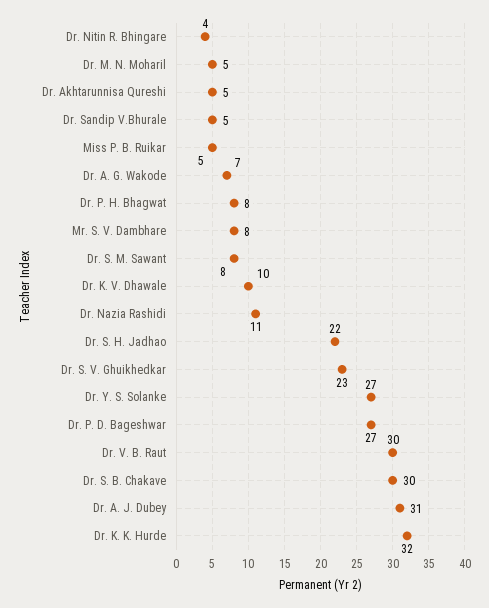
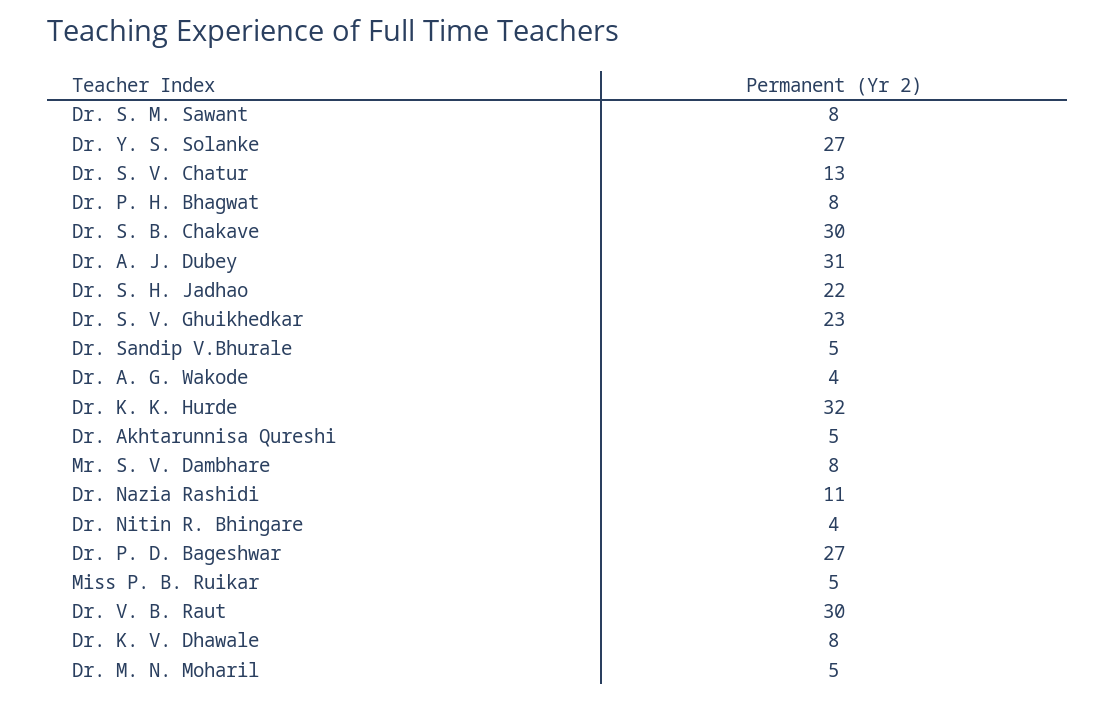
  {
    "Dr. Nitin R. Bhingare": 4,
    "Dr. M. N. Moharil": 5,
    "Dr. Akhtarunnisa Qureshi": 5,
    "Dr. Sandip V.Bhurale": 5,
    "Miss P. B. Ruikar": 5,
-   "Dr. A. G. Wakode": 7,
+   "Dr. A. G. Wakode": 4,
    "Dr. P. H. Bhagwat": 8,
    "Mr. S. V. Dambhare": 8,
    "Dr. S. M. Sawant": 8,
-   "Dr. K. V. Dhawale": 10,
+   "Dr. K. V. Dhawale": 8,
    "Dr. Nazia Rashidi": 11,
    "Dr. S. H. Jadhao": 22,
    "Dr. S. V. Ghuikhedkar": 23,
    "Dr. Y. S. Solanke": 27,
    "Dr. P. D. Bageshwar": 27,
    "Dr. V. B. Raut": 30,
    "Dr. S. B. Chakave": 30,
    "Dr. A. J. Dubey": 31,
-   "Dr. K. K. Hurde": 32
+   "Dr. K. K. Hurde": 32,
+   "Dr. S. V. Chatur": 13
  }

